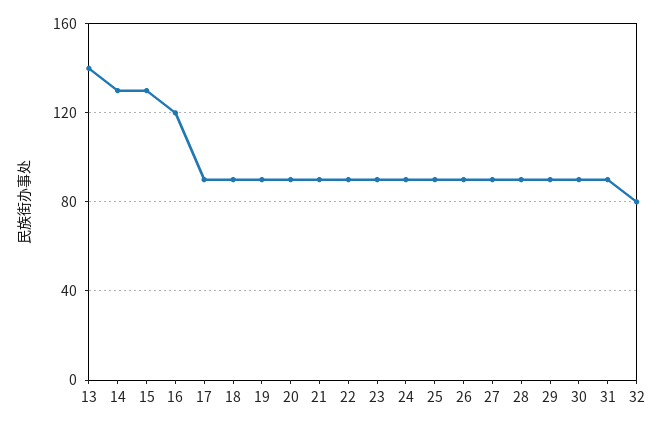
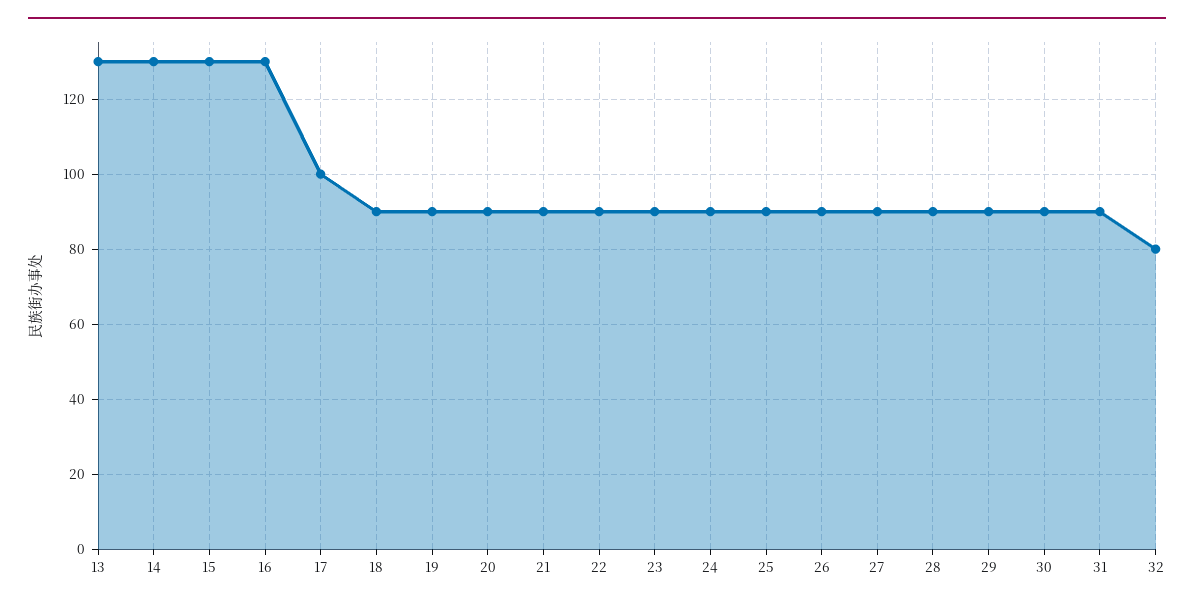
  {
-   "13": 140,
+   "13": 130,
    "14": 130,
    "15": 130,
-   "16": 120,
+   "16": 130,
-   "17": 90,
+   "17": 100,
    "18": 90,
    "19": 90,
    "20": 90,
    "21": 90,
    "22": 90,
    "23": 90,
    "24": 90,
    "25": 90,
    "26": 90,
    "27": 90,
    "28": 90,
    "29": 90,
    "30": 90,
    "31": 90,
    "32": 80
  }

